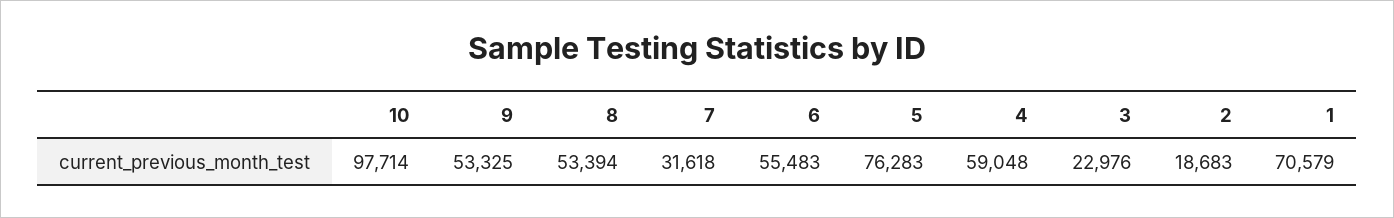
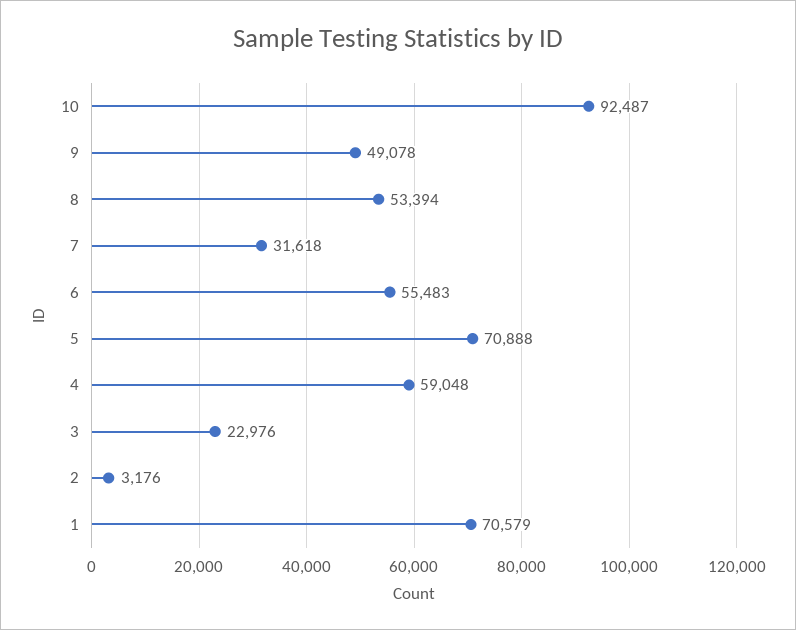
  {
-   "10": 97714,
+   "10": 92487,
-   "9": 53325,
+   "9": 49078,
    "8": 53394,
    "7": 31618,
    "6": 55483,
-   "5": 76283,
+   "5": 70888,
    "4": 59048,
    "3": 22976,
-   "2": 18683,
+   "2": 3176,
    "1": 70579
  }

